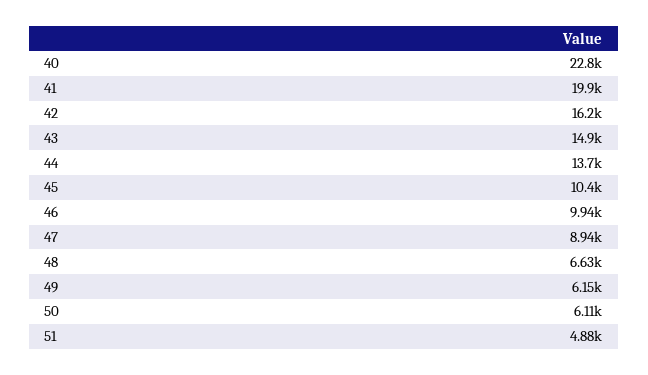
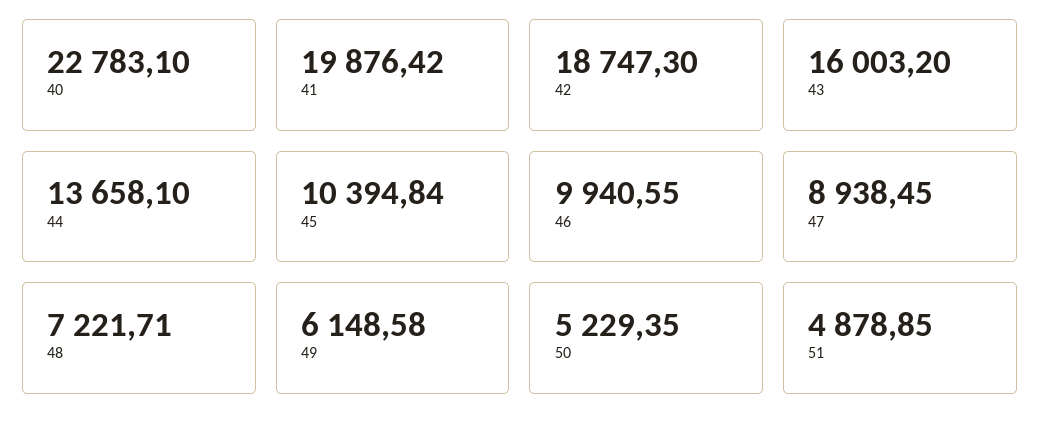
  {
    "40": 22783.1,
    "41": 19876.42,
-   "42": 16200,
+   "42": 18747.3,
-   "43": 14900,
+   "43": 16003.2,
    "44": 13658.1,
    "45": 10394.84,
    "46": 9940.55,
    "47": 8938.45,
-   "48": 6630,
+   "48": 7221.71,
    "49": 6148.58,
-   "50": 6110,
+   "50": 5229.35,
    "51": 4878.85
  }

